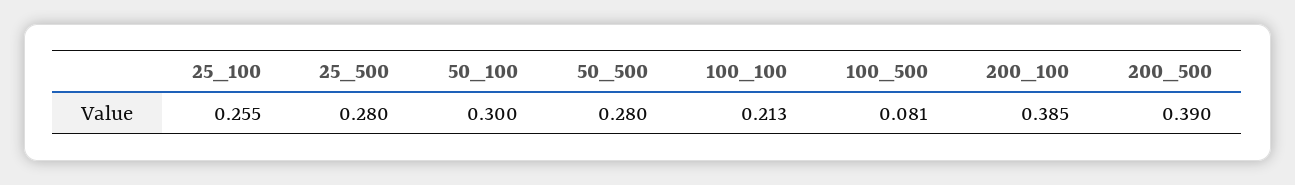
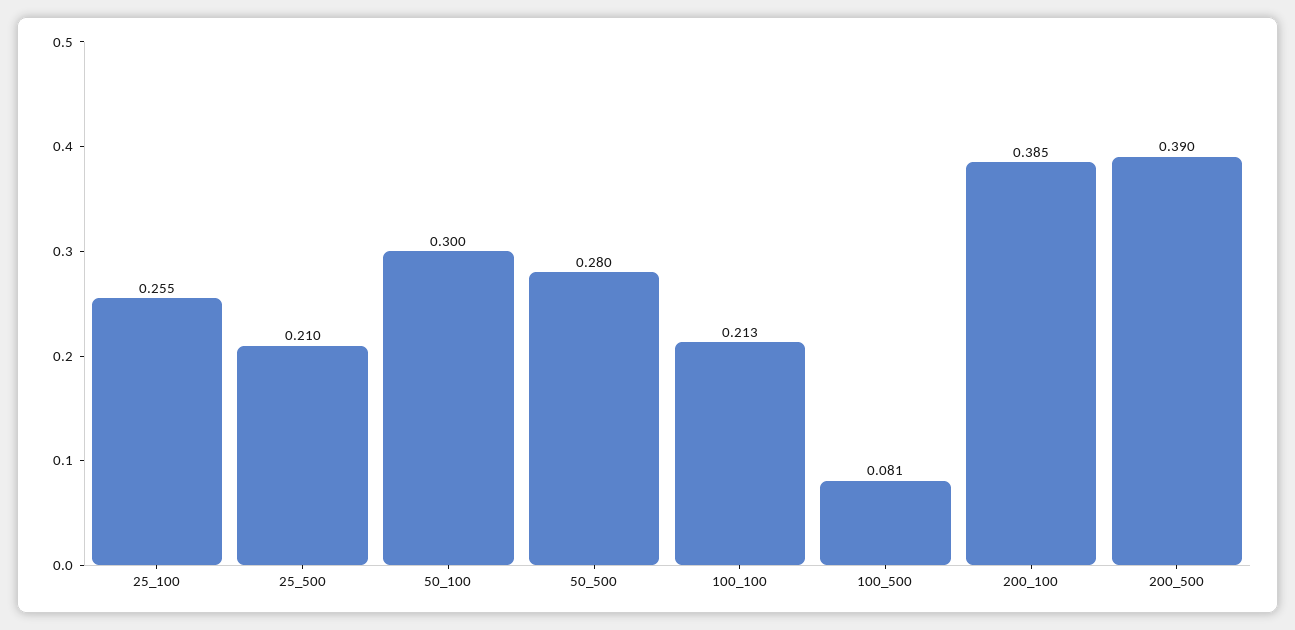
  {
    "25_100": 0.255,
-   "25_500": 0.28,
+   "25_500": 0.21,
    "50_100": 0.3,
    "50_500": 0.28,
    "100_100": 0.213,
    "100_500": 0.081,
    "200_100": 0.385,
    "200_500": 0.39
  }

